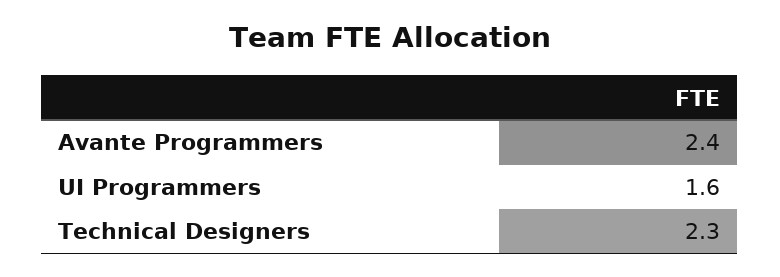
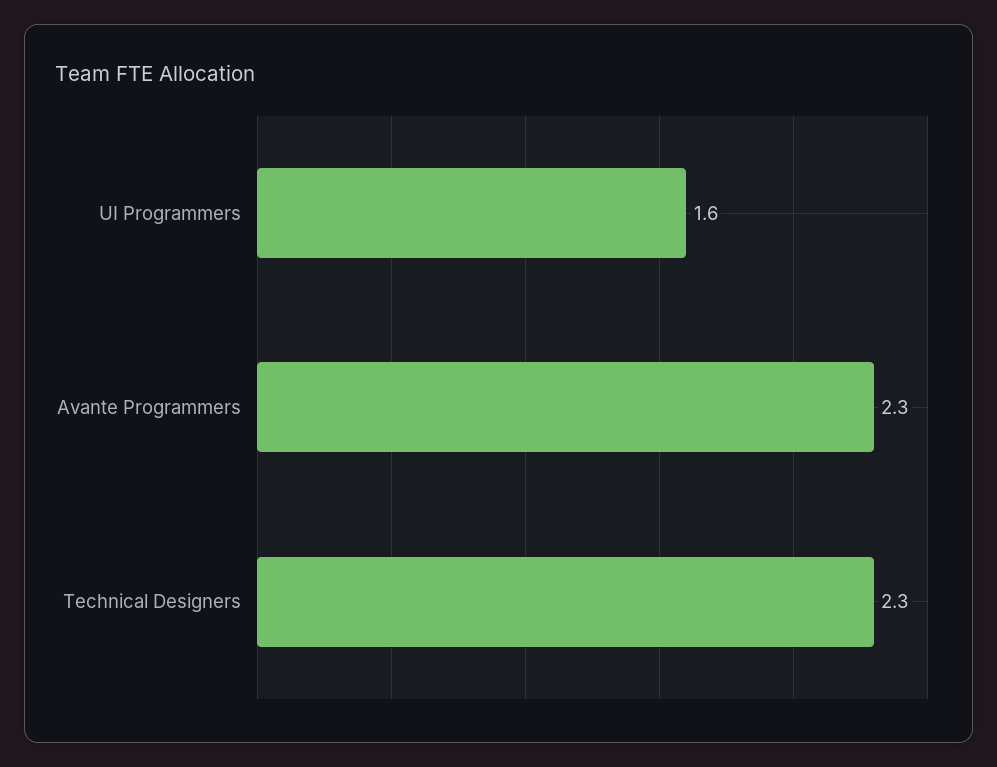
  {
-   "Avante Programmers": 2.4,
+   "Avante Programmers": 2.3,
    "UI Programmers": 1.6,
    "Technical Designers": 2.3
  }

